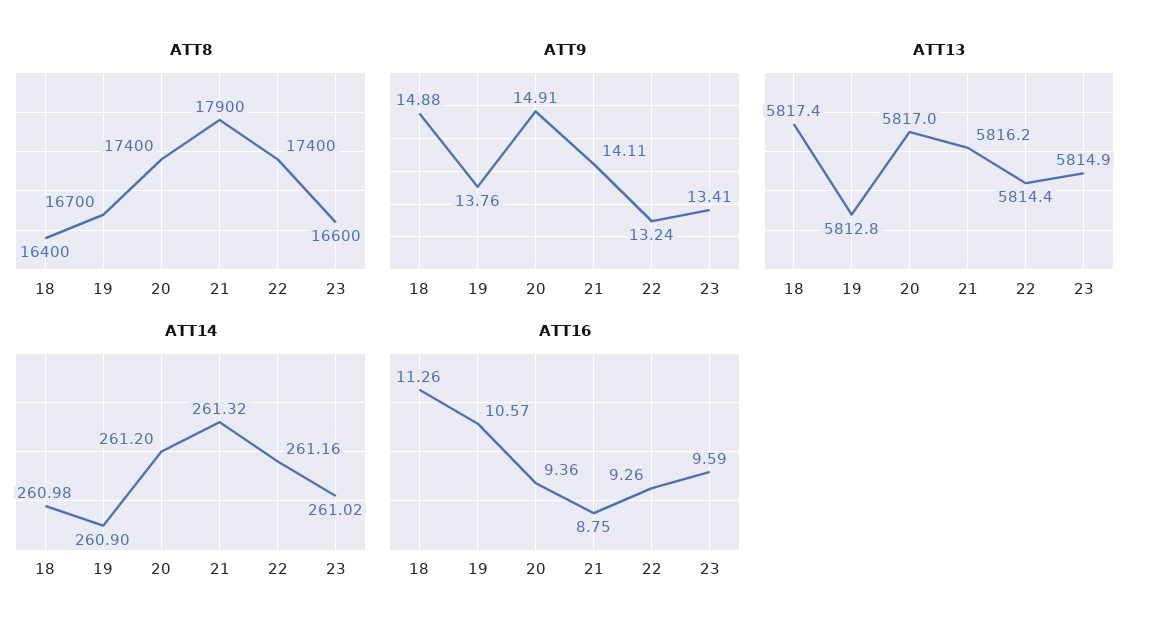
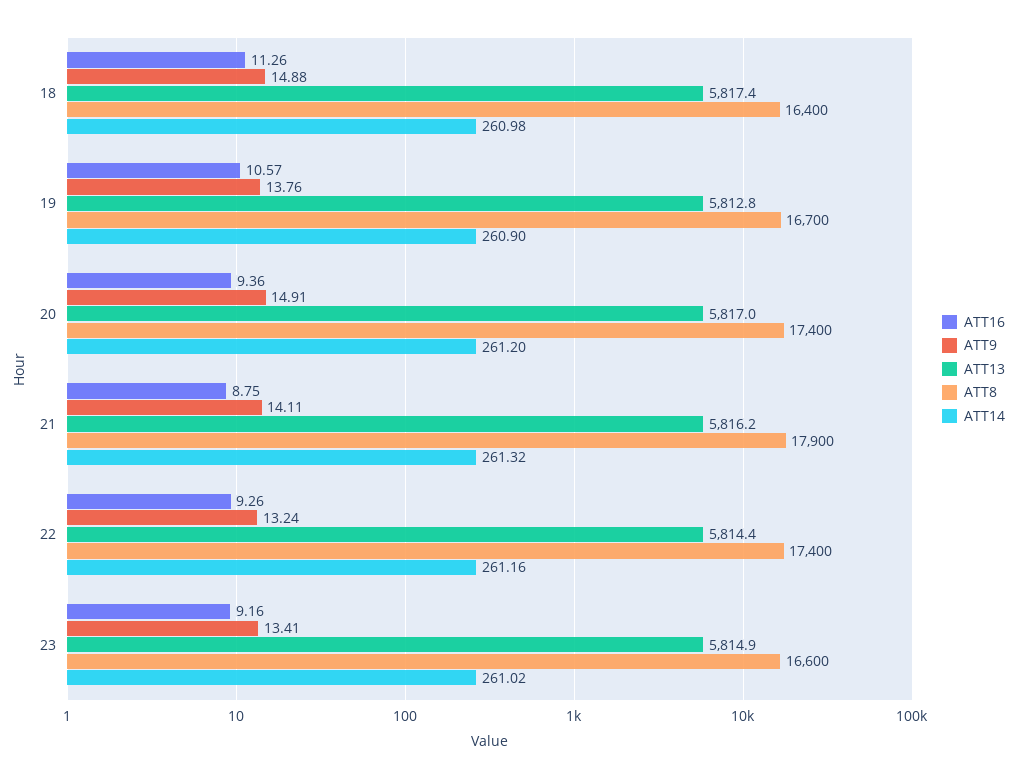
  {
    "ATT8": {
      "18": 16400,
      "19": 16700,
      "20": 17400,
      "21": 17900,
      "22": 17400,
      "23": 16600
    },
    "ATT9": {
      "18": 14.88,
      "19": 13.76,
      "20": 14.91,
      "21": 14.11,
      "22": 13.24,
      "23": 13.41
    },
    "ATT13": {
      "18": 5817.4,
      "19": 5812.8,
      "20": 5817,
      "21": 5816.2,
      "22": 5814.4,
      "23": 5814.9
    },
    "ATT14": {
      "18": 260.98,
      "19": 260.9,
      "20": 261.2,
      "21": 261.32,
      "22": 261.16,
      "23": 261.02
    },
    "ATT16": {
      "18": 11.26,
      "19": 10.57,
      "20": 9.36,
      "21": 8.75,
      "22": 9.26,
-     "23": 9.59
+     "23": 9.16
    }
  }

